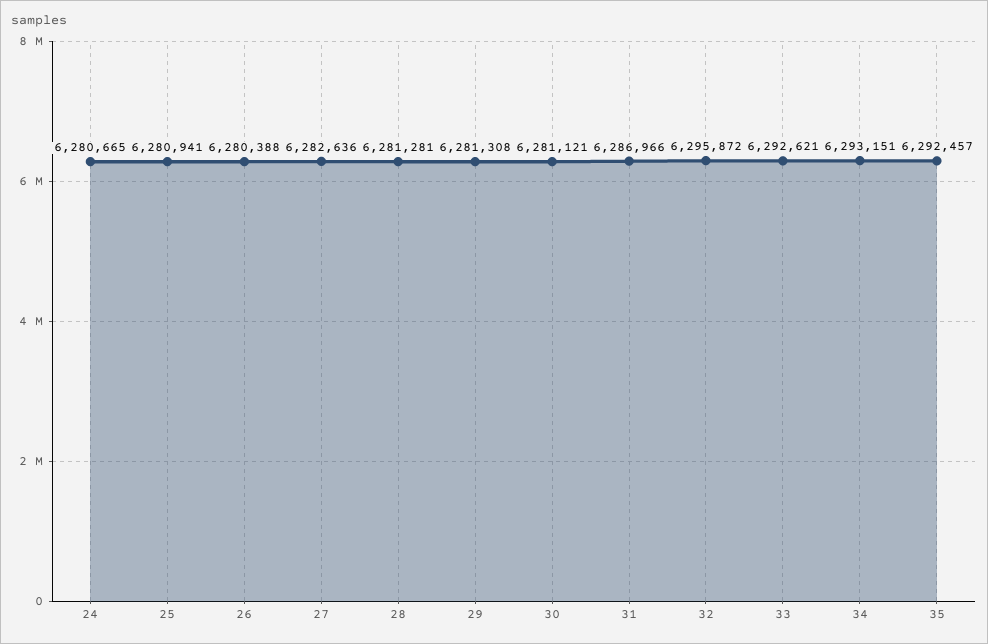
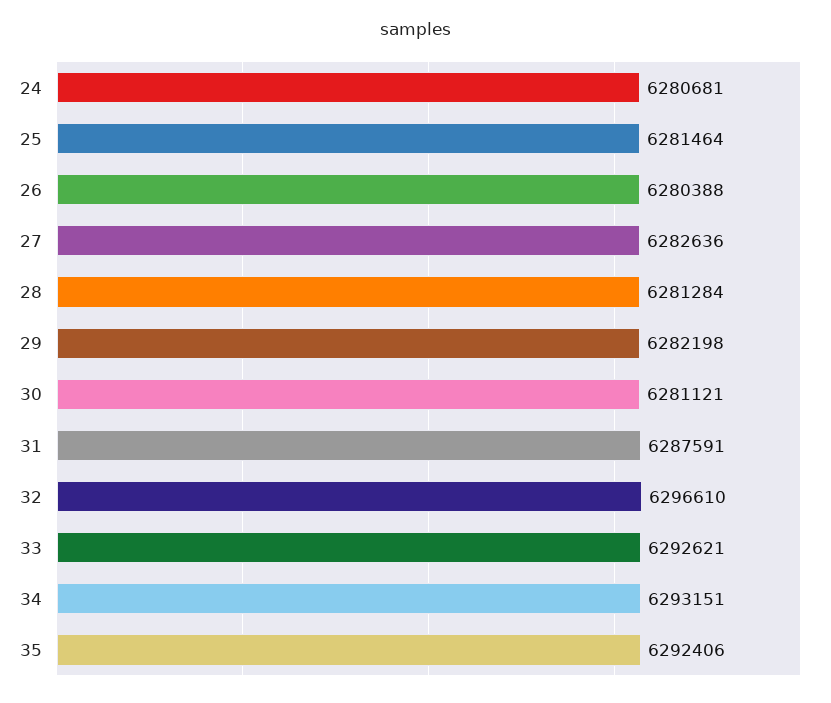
  {
-   "24": 6280665,
+   "24": 6280681,
-   "25": 6280941,
+   "25": 6281464,
    "26": 6280388,
    "27": 6282636,
-   "28": 6281281,
+   "28": 6281284,
-   "29": 6281308,
+   "29": 6282198,
    "30": 6281121,
-   "31": 6286966,
+   "31": 6287591,
-   "32": 6295872,
+   "32": 6296610,
    "33": 6292621,
    "34": 6293151,
-   "35": 6292457
+   "35": 6292406
  }

